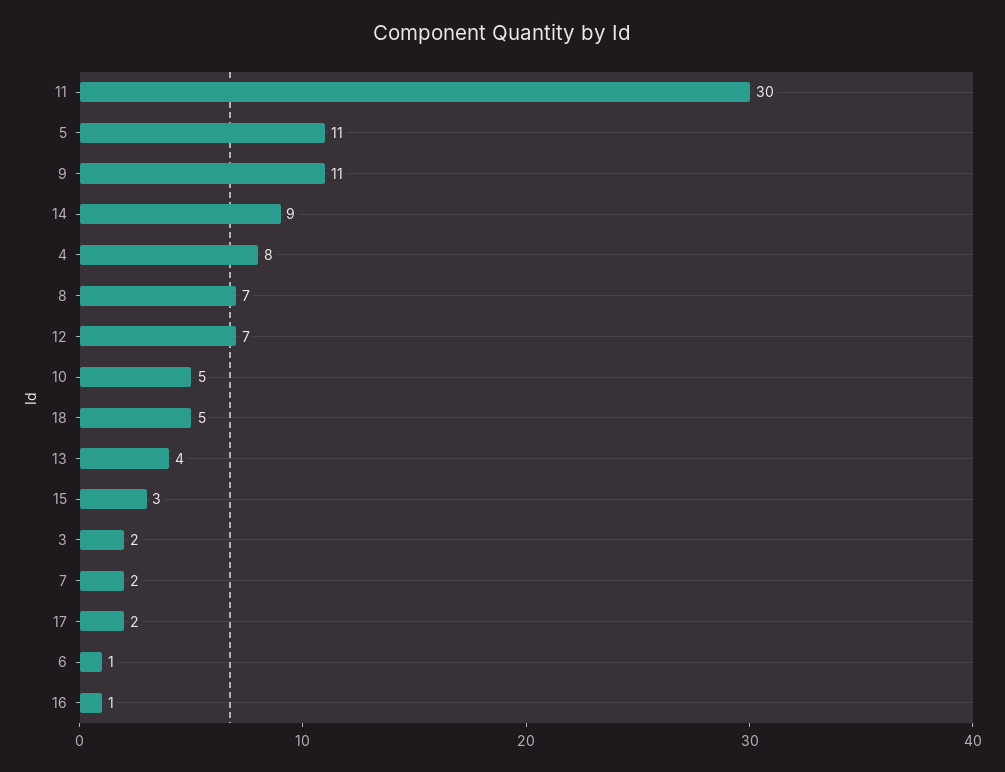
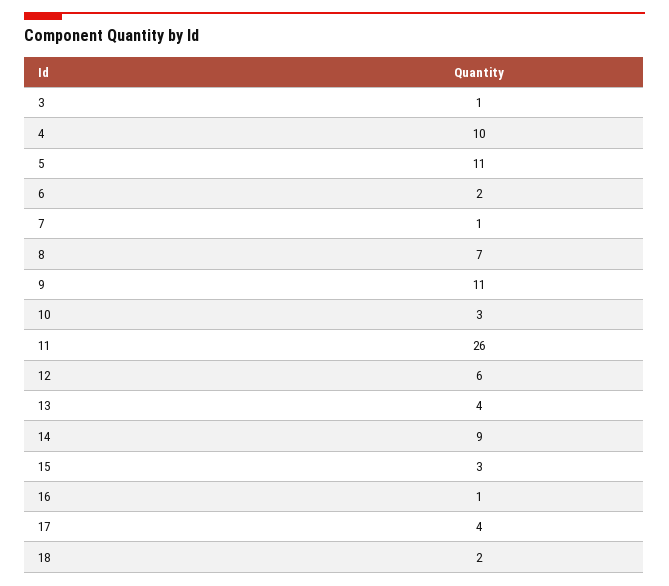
  {
-   "11": 30,
+   "11": 26,
    "5": 11,
    "9": 11,
    "14": 9,
-   "4": 8,
+   "4": 10,
    "8": 7,
-   "12": 7,
+   "12": 6,
-   "10": 5,
+   "10": 3,
-   "18": 5,
+   "18": 2,
    "13": 4,
    "15": 3,
-   "3": 2,
+   "3": 1,
-   "7": 2,
+   "7": 1,
-   "17": 2,
+   "17": 4,
-   "6": 1,
+   "6": 2,
    "16": 1
  }

